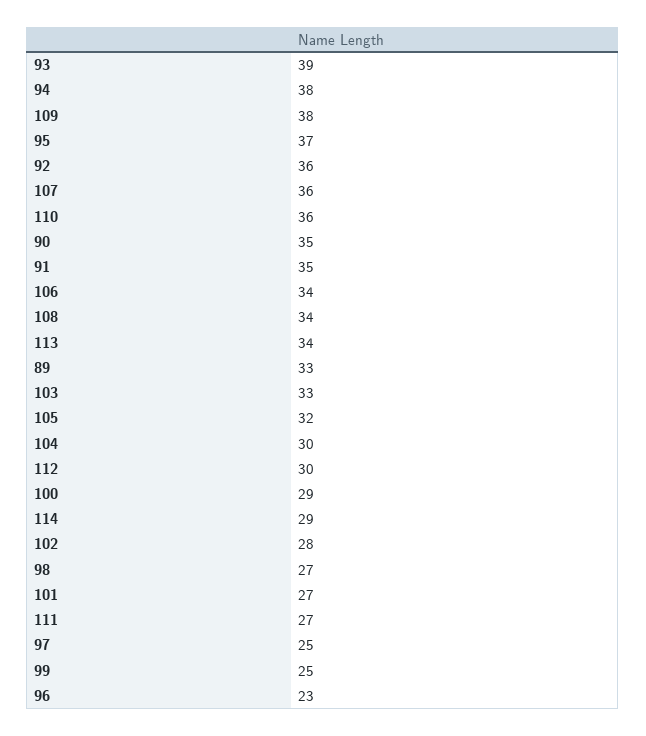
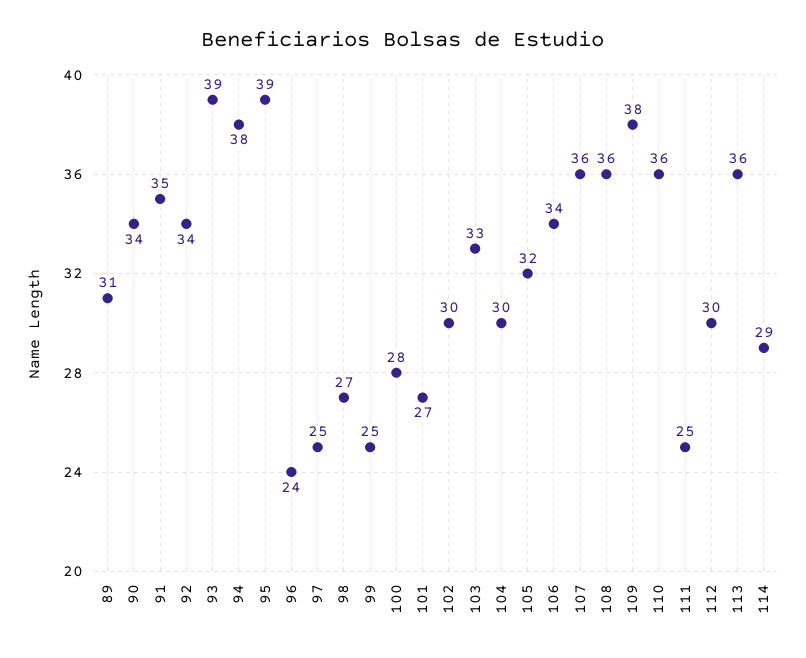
  {
    "93": 39,
    "94": 38,
    "109": 38,
-   "95": 37,
+   "95": 39,
-   "92": 36,
+   "92": 34,
    "107": 36,
    "110": 36,
-   "90": 35,
+   "90": 34,
    "91": 35,
    "106": 34,
-   "108": 34,
+   "108": 36,
-   "113": 34,
+   "113": 36,
-   "89": 33,
+   "89": 31,
    "103": 33,
    "105": 32,
    "104": 30,
    "112": 30,
-   "100": 29,
+   "100": 28,
    "114": 29,
-   "102": 28,
+   "102": 30,
    "98": 27,
    "101": 27,
-   "111": 27,
+   "111": 25,
    "97": 25,
    "99": 25,
-   "96": 23
+   "96": 24
  }

